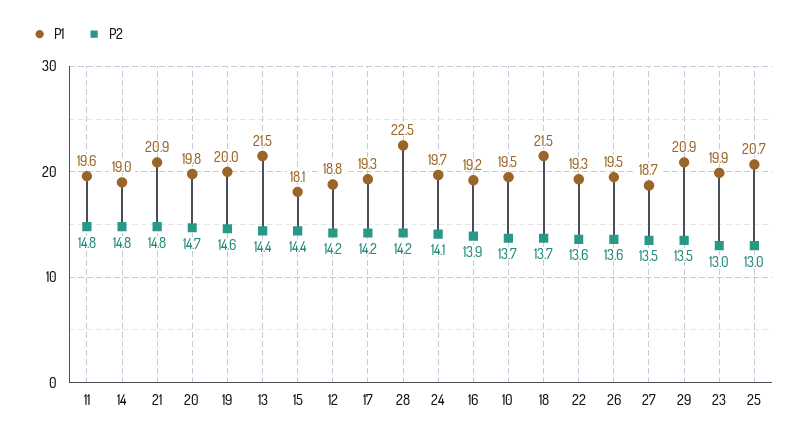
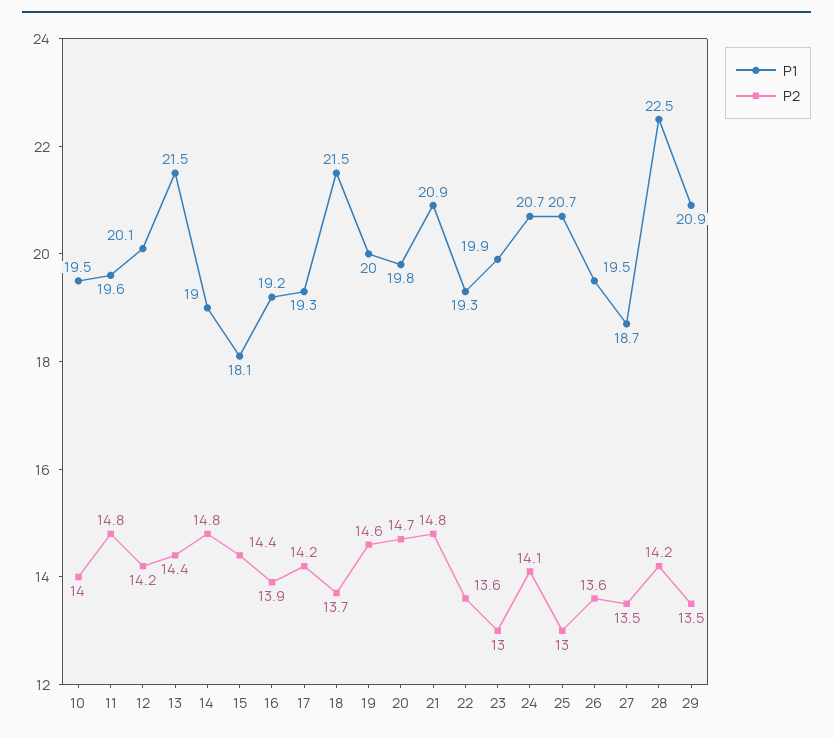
  {
    "P1": {
      "11": 19.6,
      "14": 19,
      "21": 20.9,
      "20": 19.8,
      "19": 20,
      "13": 21.5,
      "15": 18.1,
-     "12": 18.8,
+     "12": 20.1,
      "17": 19.3,
      "28": 22.5,
-     "24": 19.7,
+     "24": 20.7,
      "16": 19.2,
      "10": 19.5,
      "18": 21.5,
      "22": 19.3,
      "26": 19.5,
      "27": 18.7,
      "29": 20.9,
      "23": 19.9,
      "25": 20.7
    },
    "P2": {
      "11": 14.8,
      "14": 14.8,
      "21": 14.8,
      "20": 14.7,
      "19": 14.6,
      "13": 14.4,
      "15": 14.4,
      "12": 14.2,
      "17": 14.2,
      "28": 14.2,
      "24": 14.1,
      "16": 13.9,
-     "10": 13.7,
+     "10": 14,
      "18": 13.7,
      "22": 13.6,
      "26": 13.6,
      "27": 13.5,
      "29": 13.5,
      "23": 13,
      "25": 13
    }
  }

